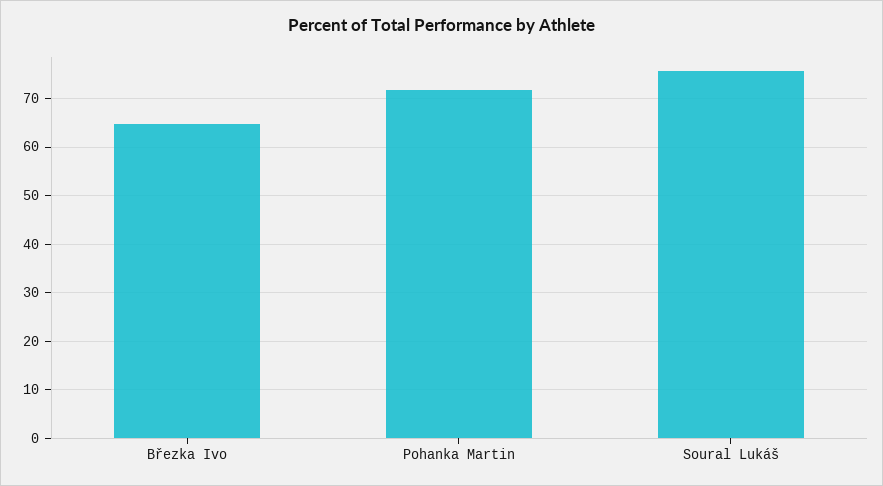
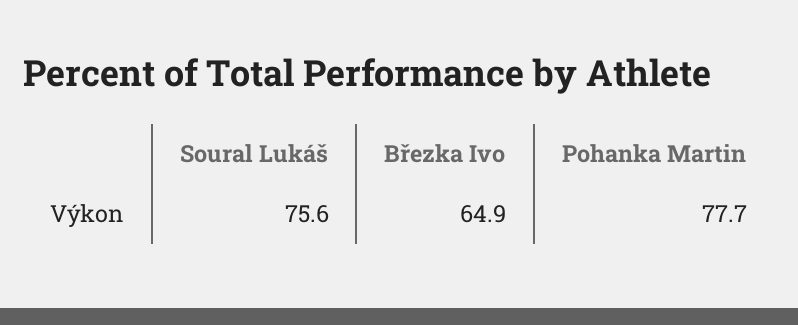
  {
    "Březka Ivo": 64.9,
-   "Pohanka Martin": 72,
+   "Pohanka Martin": 77.7,
    "Soural Lukáš": 75.6
  }

